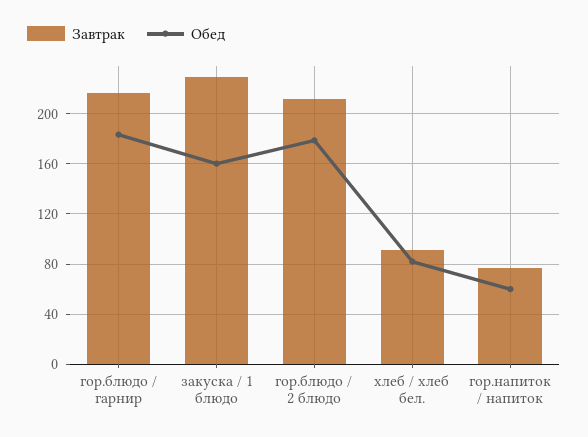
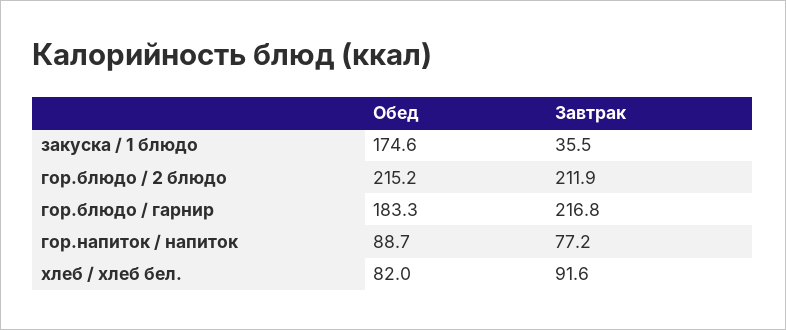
  {
    "Завтрак": {
      "гор.блюдо / гарнир": 216.8,
-     "закуска / 1 блюдо": 230,
+     "закуска / 1 блюдо": 35.5,
      "гор.блюдо / 2 блюдо": 211.9,
      "хлеб / хлеб бел.": 91.6,
      "гор.напиток / напиток": 77.2
    },
    "Обед": {
      "гор.блюдо / гарнир": 183.3,
-     "закуска / 1 блюдо": 160,
+     "закуска / 1 блюдо": 174.6,
-     "гор.блюдо / 2 блюдо": 180,
+     "гор.блюдо / 2 блюдо": 215.2,
      "хлеб / хлеб бел.": 82,
-     "гор.напиток / напиток": 60
+     "гор.напиток / напиток": 88.7
    }
  }

